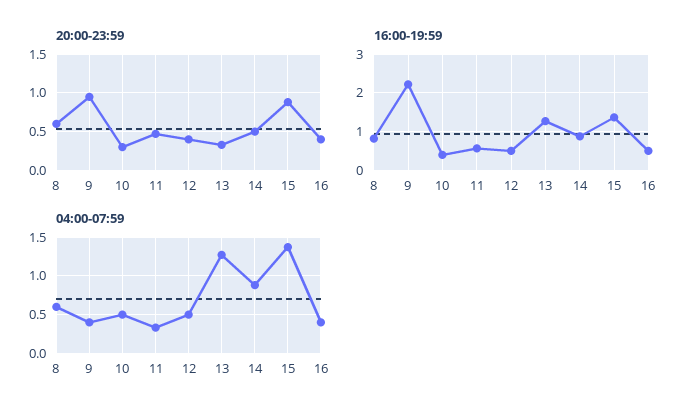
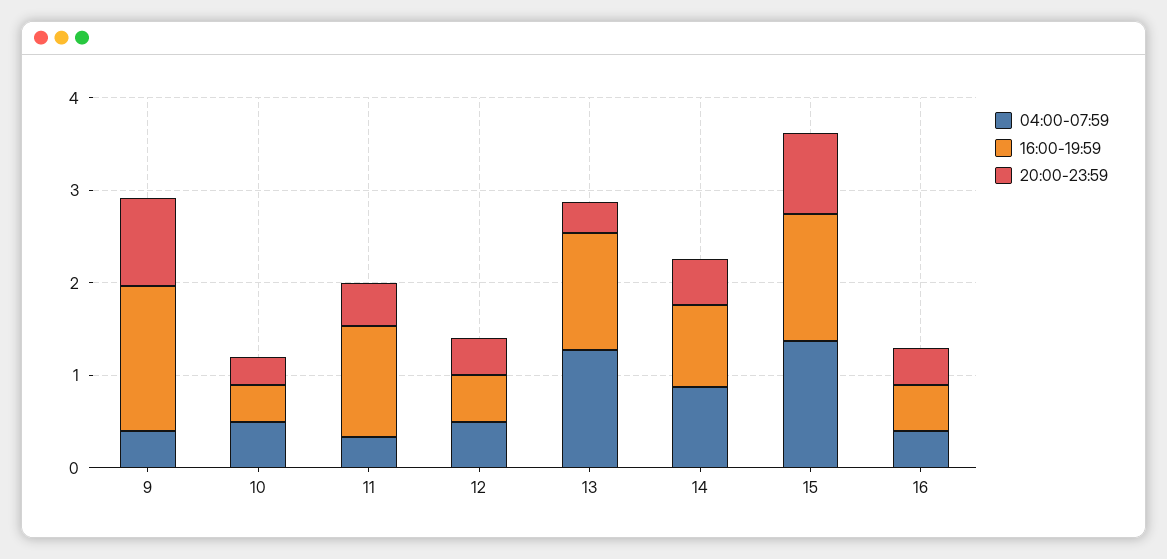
  {
    "20:00-23:59": {
-     "8": 0.6,
      "9": 1,
      "10": 0.3,
      "11": 0.5,
      "12": 0.4,
      "13": 0.3,
      "14": 0.5,
      "15": 0.9,
      "16": 0.4
    },
    "16:00-19:59": {
-     "8": 0.8,
-     "9": 2.2,
+     "9": 1.6,
      "10": 0.4,
-     "11": 0.6,
+     "11": 1.2,
      "12": 0.6,
      "13": 1.2,
      "14": 0.8,
      "15": 1.4,
      "16": 0.6
    },
    "04:00-07:59": {
-     "8": 0.6,
      "9": 0.4,
      "10": 0.5,
      "11": 0.3,
      "12": 0.5,
      "13": 1.3,
      "14": 0.9,
      "15": 1.4,
      "16": 0.4
    }
  }

